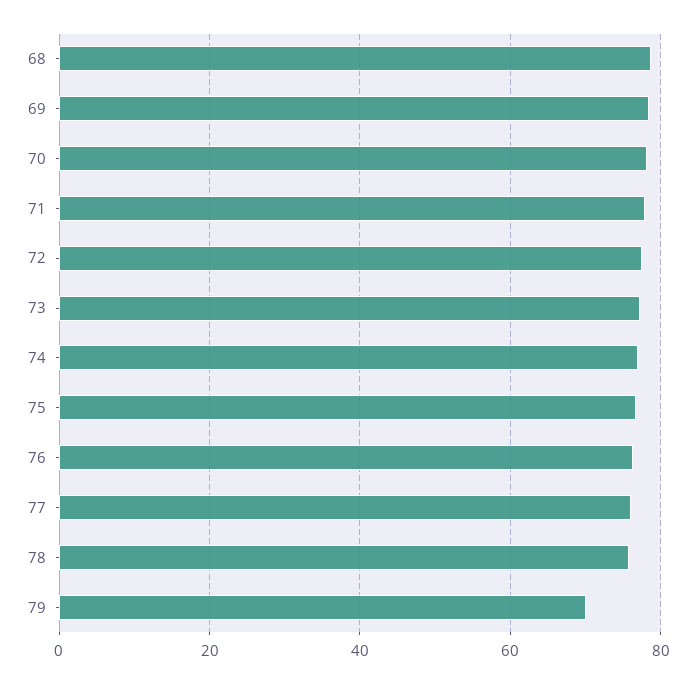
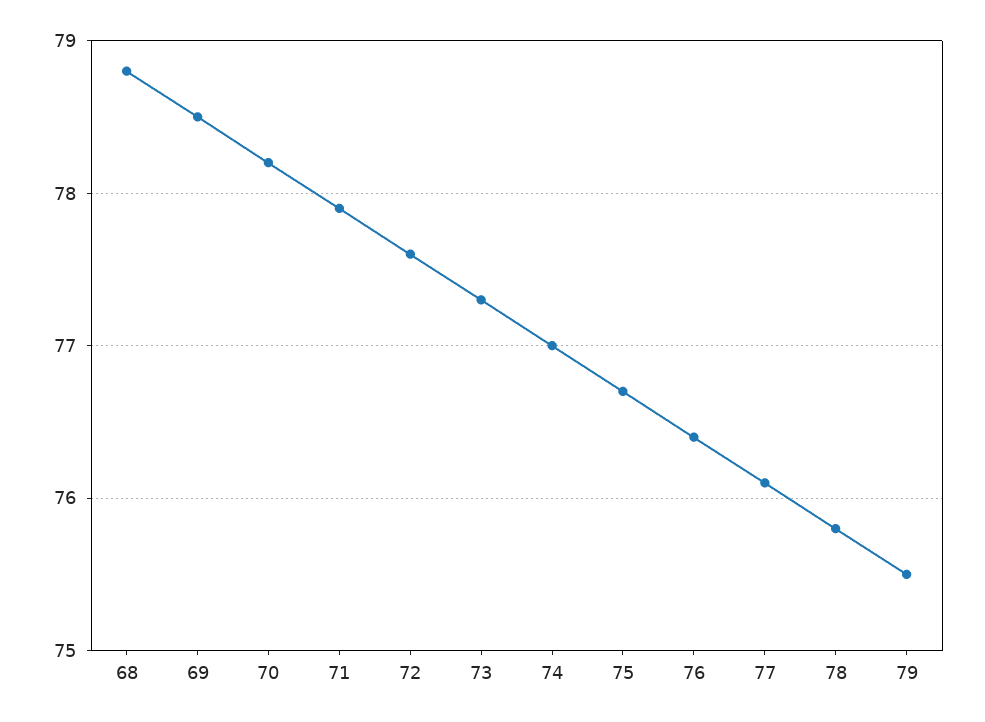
  {
    "68": 78.8,
    "69": 78.5,
    "70": 78.2,
    "71": 77.9,
    "72": 77.6,
    "73": 77.3,
    "74": 77,
    "75": 76.7,
    "76": 76.4,
    "77": 76.1,
    "78": 75.8,
-   "79": 70
+   "79": 75.5
  }

